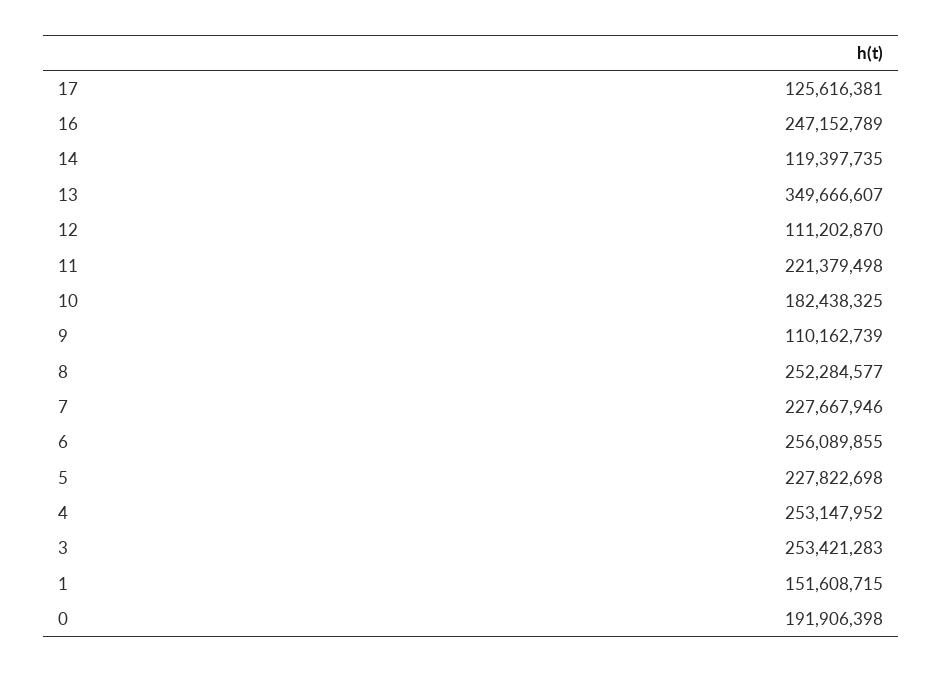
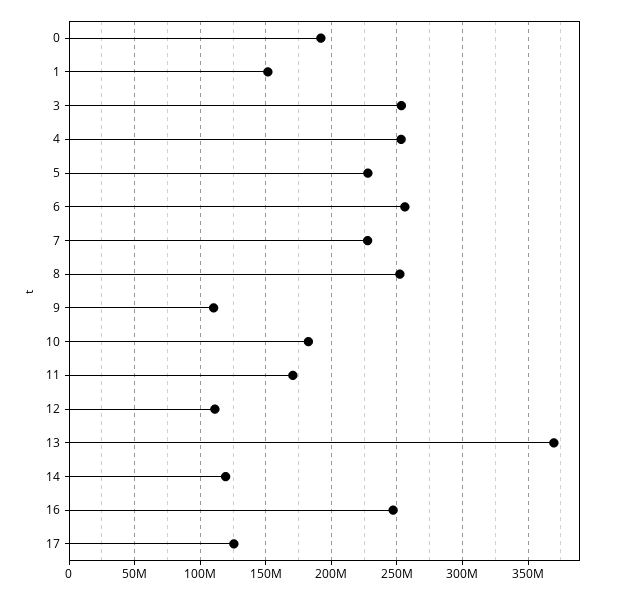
  {
    "17": 125616381,
    "16": 247152789,
    "14": 119397735,
-   "13": 349666607,
+   "13": 370000000,
    "12": 111202870,
-   "11": 221379498,
+   "11": 170000000,
    "10": 182438325,
    "9": 110162739,
    "8": 252284577,
    "7": 227667946,
    "6": 256089855,
    "5": 227822698,
    "4": 253147952,
    "3": 253421283,
    "1": 151608715,
    "0": 191906398
  }

